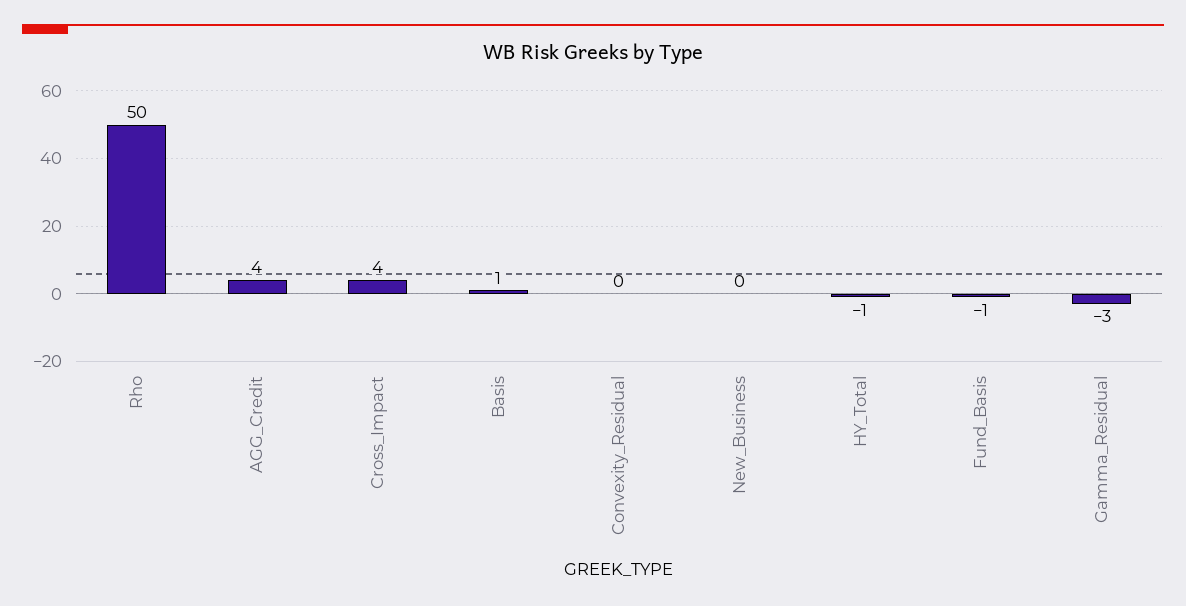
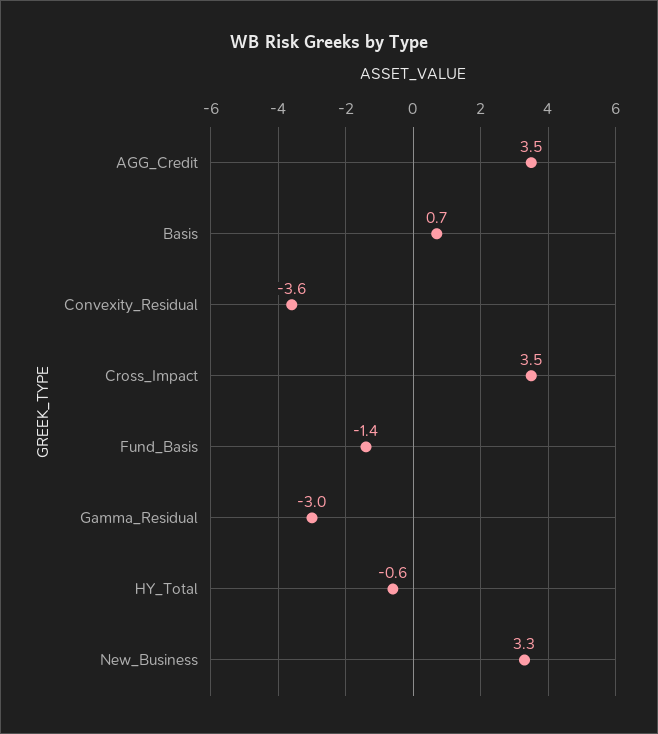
  {
-   "Rho": 50,
    "AGG_Credit": 3.5,
    "Cross_Impact": 3.5,
    "Basis": 0.7,
-   "Convexity_Residual": 0,
+   "Convexity_Residual": -3.6,
-   "New_Business": 0,
+   "New_Business": 3.3,
    "HY_Total": -0.6,
    "Fund_Basis": -1.4,
    "Gamma_Residual": -3
  }

